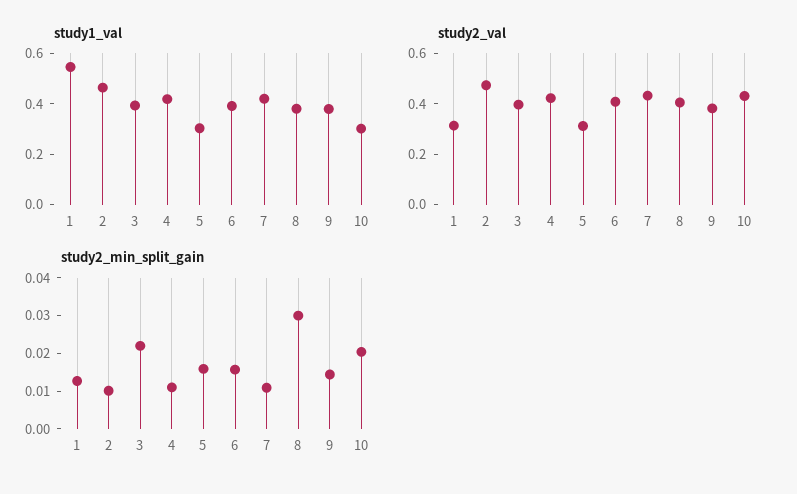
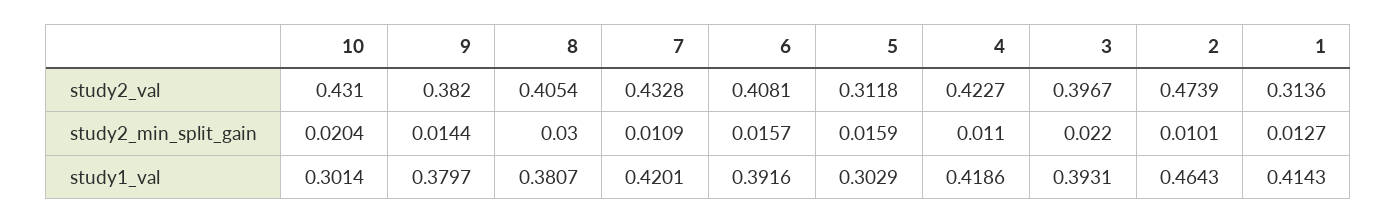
  {
    "study1_val": {
-     "1": 0.55,
+     "1": 0.4143,
      "2": 0.4643,
      "3": 0.3931,
      "4": 0.4186,
      "5": 0.3029,
      "6": 0.3916,
      "7": 0.4201,
      "8": 0.3807,
      "9": 0.3797,
      "10": 0.3014
    },
    "study2_val": {
      "1": 0.3136,
      "2": 0.4739,
      "3": 0.3967,
      "4": 0.4227,
      "5": 0.3118,
      "6": 0.4081,
      "7": 0.4328,
      "8": 0.4054,
      "9": 0.382,
      "10": 0.431
    },
    "study2_min_split_gain": {
      "1": 0.0127,
      "2": 0.0101,
      "3": 0.022,
      "4": 0.011,
      "5": 0.0159,
      "6": 0.0157,
      "7": 0.0109,
      "8": 0.03,
      "9": 0.0144,
      "10": 0.0204
    }
  }

